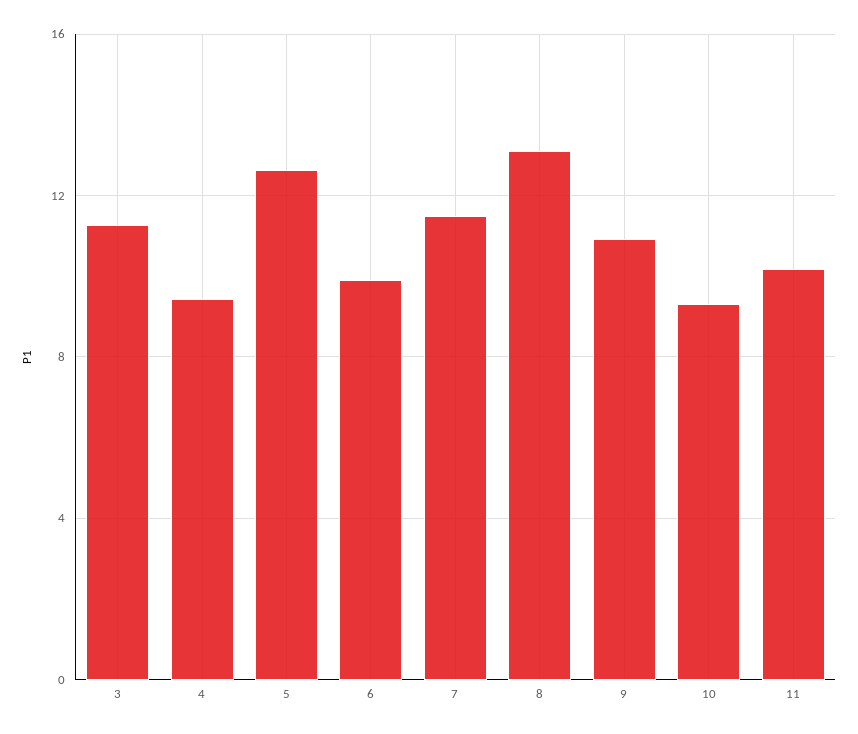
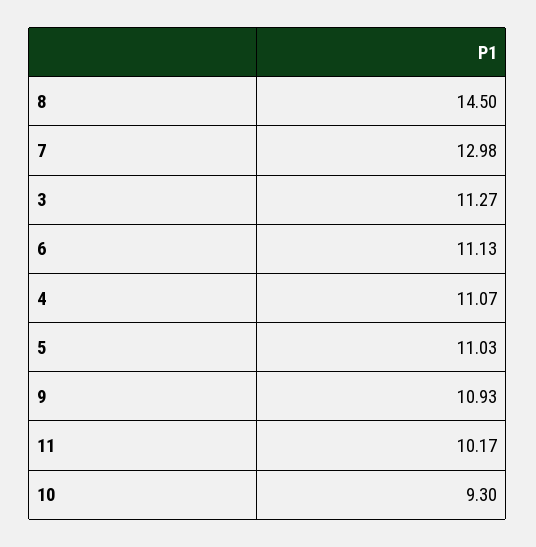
  {
    "3": 11.27,
-   "4": 9.5,
+   "4": 11.07,
-   "5": 12.5,
+   "5": 11.03,
-   "6": 10,
+   "6": 11.13,
-   "7": 11.5,
+   "7": 12.98,
-   "8": 13,
+   "8": 14.5,
    "9": 10.93,
    "10": 9.3,
    "11": 10.17
  }

